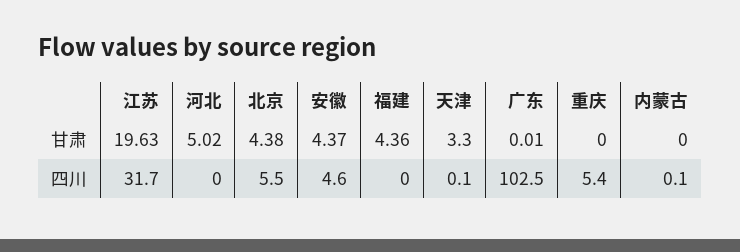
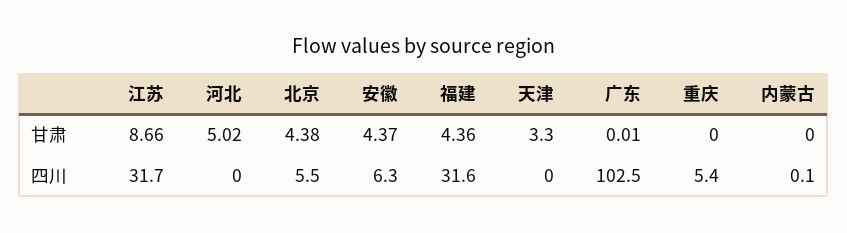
  {
    "江苏": {
-     "甘肃": 19.63,
+     "甘肃": 8.66,
      "四川": 31.7
    },
    "河北": {
      "甘肃": 5.02,
      "四川": 0
    },
    "北京": {
      "甘肃": 4.38,
      "四川": 5.5
    },
    "安徽": {
      "甘肃": 4.37,
-     "四川": 4.6
+     "四川": 6.3
    },
    "福建": {
      "甘肃": 4.36,
-     "四川": 0
+     "四川": 31.6
    },
    "天津": {
      "甘肃": 3.3,
-     "四川": 0.1
+     "四川": 0
    },
    "广东": {
      "甘肃": 0.01,
      "四川": 102.5
    },
    "重庆": {
      "甘肃": 0,
      "四川": 5.4
    },
    "内蒙古": {
      "甘肃": 0,
      "四川": 0.1
    }
  }

